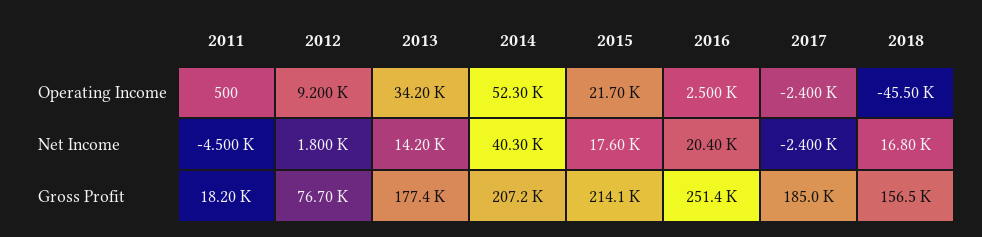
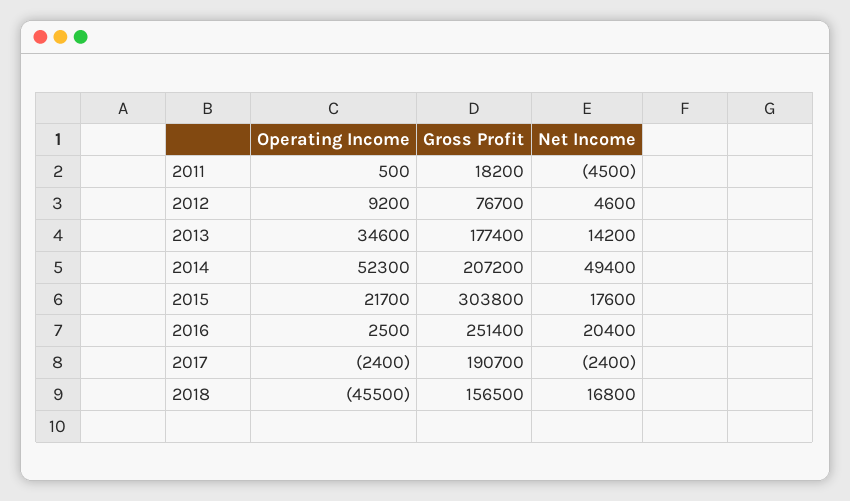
  {
    "2011": {
      "Operating Income": 500,
      "Net Income": -4500,
      "Gross Profit": 18200
    },
    "2012": {
      "Operating Income": 9200,
-     "Net Income": 1800,
+     "Net Income": 4600,
      "Gross Profit": 76700
    },
    "2013": {
-     "Operating Income": 34200,
+     "Operating Income": 34600,
      "Net Income": 14200,
      "Gross Profit": 177400
    },
    "2014": {
      "Operating Income": 52300,
-     "Net Income": 40300,
+     "Net Income": 49400,
      "Gross Profit": 207200
    },
    "2015": {
      "Operating Income": 21700,
      "Net Income": 17600,
-     "Gross Profit": 214100
+     "Gross Profit": 303800
    },
    "2016": {
      "Operating Income": 2500,
      "Net Income": 20400,
      "Gross Profit": 251400
    },
    "2017": {
      "Operating Income": -2400,
      "Net Income": -2400,
-     "Gross Profit": 185000
+     "Gross Profit": 190700
    },
    "2018": {
      "Operating Income": -45500,
      "Net Income": 16800,
      "Gross Profit": 156500
    }
  }

